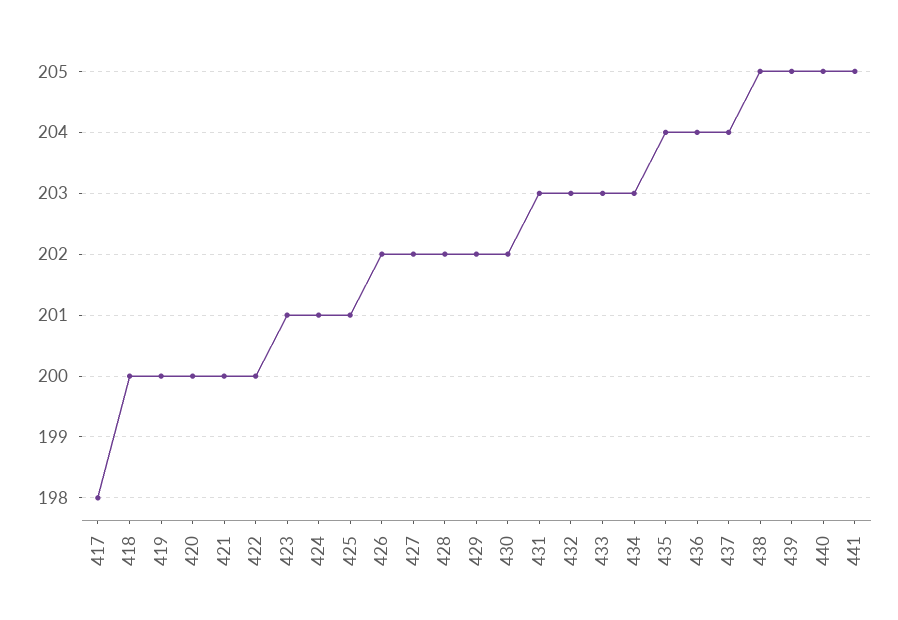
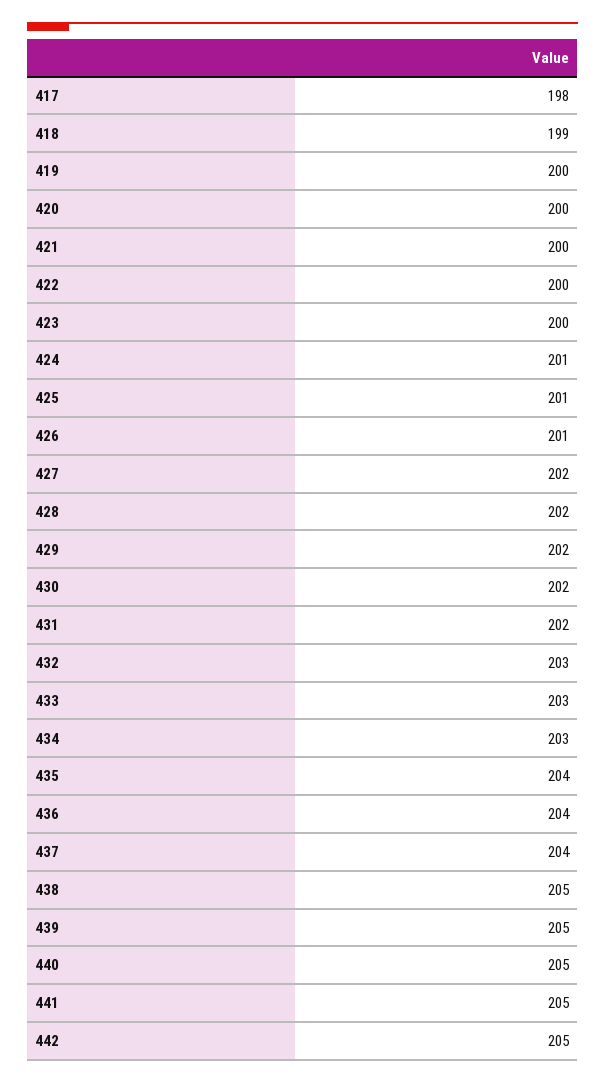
  {
    "417": 198,
-   "418": 200,
+   "418": 199,
    "419": 200,
    "420": 200,
    "421": 200,
    "422": 200,
-   "423": 201,
+   "423": 200,
    "424": 201,
    "425": 201,
-   "426": 202,
+   "426": 201,
    "427": 202,
    "428": 202,
    "429": 202,
    "430": 202,
-   "431": 203,
+   "431": 202,
    "432": 203,
    "433": 203,
    "434": 203,
    "435": 204,
    "436": 204,
    "437": 204,
    "438": 205,
    "439": 205,
    "440": 205,
-   "441": 205
+   "441": 205,
+   "442": 205
  }

